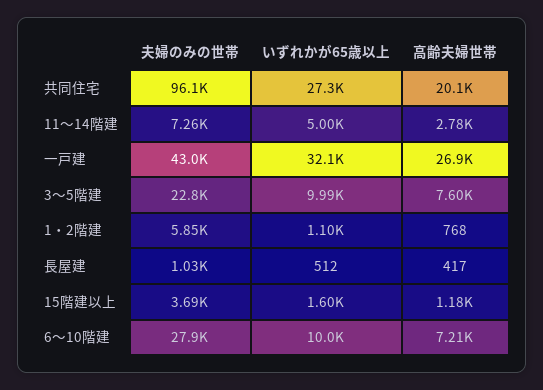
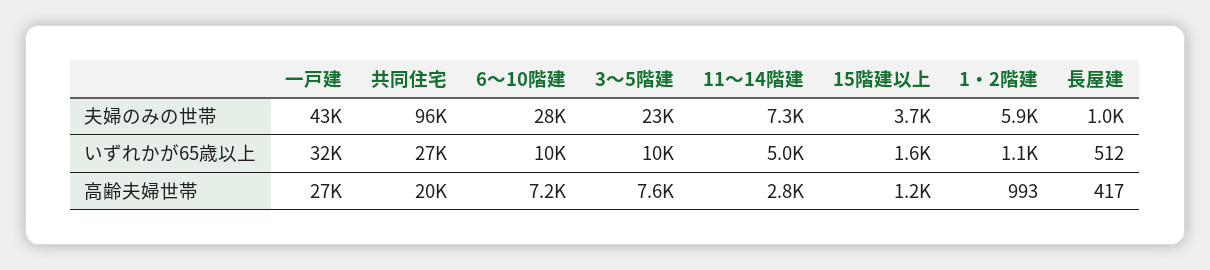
  {
    "夫婦のみの世帯": {
      "共同住宅": 96100,
      "11～14階建": 7260,
      "一戸建": 43000,
      "3～5階建": 22800,
      "1・2階建": 5850,
      "長屋建": 1030,
      "15階建以上": 3690,
      "6～10階建": 27900
    },
    "いずれかが65歳以上": {
      "共同住宅": 27300,
      "11～14階建": 5000,
      "一戸建": 32100,
      "3～5階建": 9990,
      "1・2階建": 1100,
      "長屋建": 512,
      "15階建以上": 1600,
      "6～10階建": 10000
    },
    "高齢夫婦世帯": {
      "共同住宅": 20100,
      "11～14階建": 2780,
      "一戸建": 26900,
      "3～5階建": 7600,
-     "1・2階建": 768,
+     "1・2階建": 993,
      "長屋建": 417,
      "15階建以上": 1180,
      "6～10階建": 7210
    }
  }

